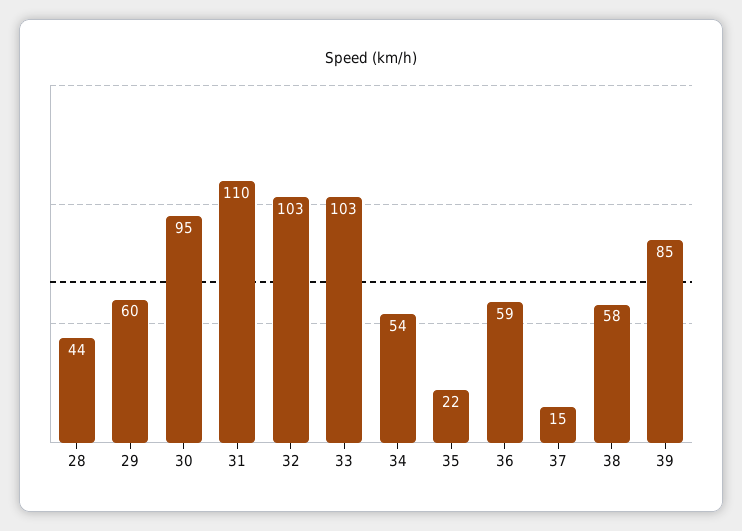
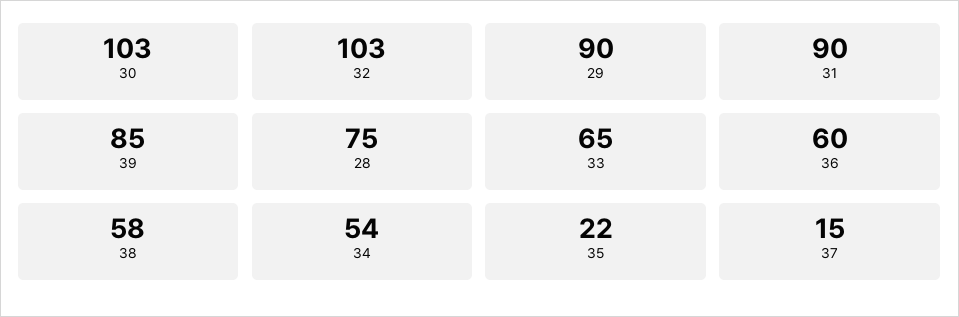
  {
-   "28": 44,
+   "28": 75,
-   "29": 60,
+   "29": 90,
-   "30": 95,
+   "30": 103,
-   "31": 110,
+   "31": 90,
    "32": 103,
-   "33": 103,
+   "33": 65,
    "34": 54,
    "35": 22,
-   "36": 59,
+   "36": 60,
    "37": 15,
    "38": 58,
    "39": 85
  }

